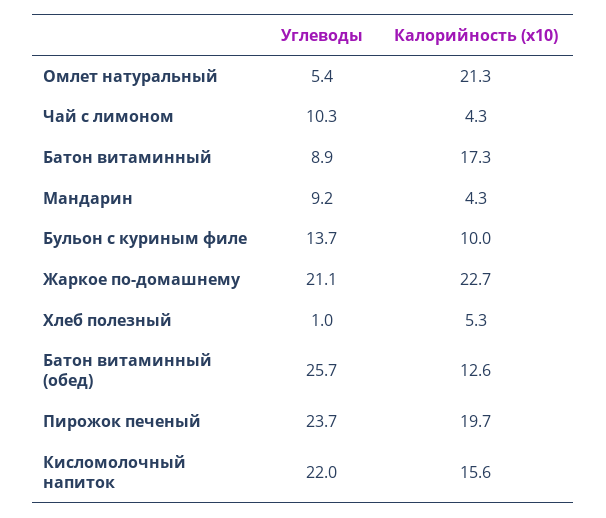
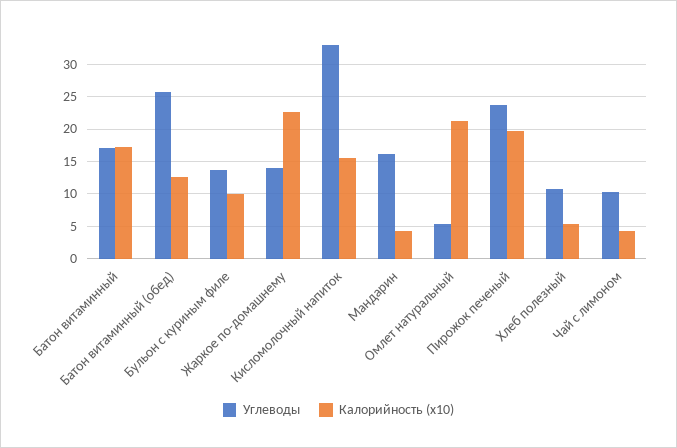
  {
    "Углеводы": {
      "Омлет натуральный": 5.4,
      "Чай с лимоном": 10.3,
-     "Батон витаминный": 8.9,
+     "Батон витаминный": 17,
-     "Мандарин": 9.2,
+     "Мандарин": 16,
      "Бульон с куриным филе": 13.7,
-     "Жаркое по-домашнему": 21.1,
+     "Жаркое по-домашнему": 14,
-     "Хлеб полезный": 1,
+     "Хлеб полезный": 11,
      "Батон витаминный (обед)": 25.7,
      "Пирожок печеный": 23.7,
-     "Кисломолочный напиток": 22
+     "Кисломолочный напиток": 33
    },
    "Калорийность (x10)": {
      "Омлет натуральный": 21.3,
      "Чай с лимоном": 4.3,
      "Батон витаминный": 17.3,
      "Мандарин": 4.3,
      "Бульон с куриным филе": 10,
      "Жаркое по-домашнему": 22.7,
      "Хлеб полезный": 5.3,
      "Батон витаминный (обед)": 12.6,
      "Пирожок печеный": 19.7,
      "Кисломолочный напиток": 15.6
    }
  }

